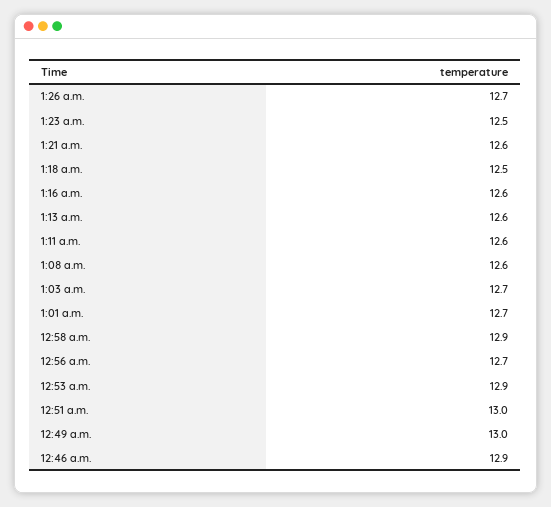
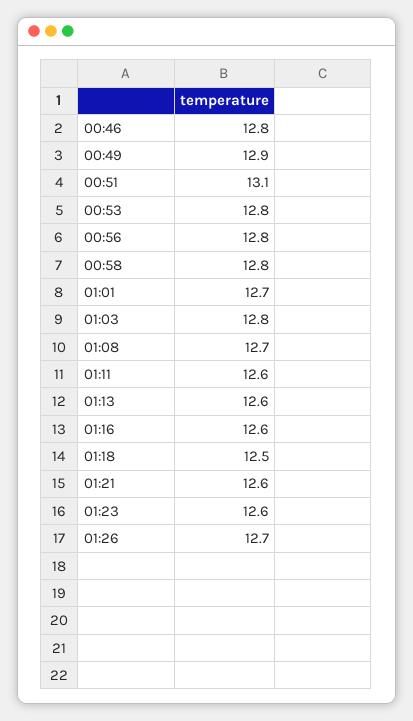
  {
    "1:26 a.m.": 12.7,
-   "1:23 a.m.": 12.5,
+   "1:23 a.m.": 12.6,
    "1:21 a.m.": 12.6,
    "1:18 a.m.": 12.5,
    "1:16 a.m.": 12.6,
    "1:13 a.m.": 12.6,
    "1:11 a.m.": 12.6,
-   "1:08 a.m.": 12.6,
+   "1:08 a.m.": 12.7,
-   "1:03 a.m.": 12.7,
+   "1:03 a.m.": 12.8,
    "1:01 a.m.": 12.7,
-   "12:58 a.m.": 12.9,
+   "12:58 a.m.": 12.8,
-   "12:56 a.m.": 12.7,
+   "12:56 a.m.": 12.8,
-   "12:53 a.m.": 12.9,
+   "12:53 a.m.": 12.8,
-   "12:51 a.m.": 13,
+   "12:51 a.m.": 13.1,
-   "12:49 a.m.": 13,
+   "12:49 a.m.": 12.9,
-   "12:46 a.m.": 12.9
+   "12:46 a.m.": 12.8
  }

